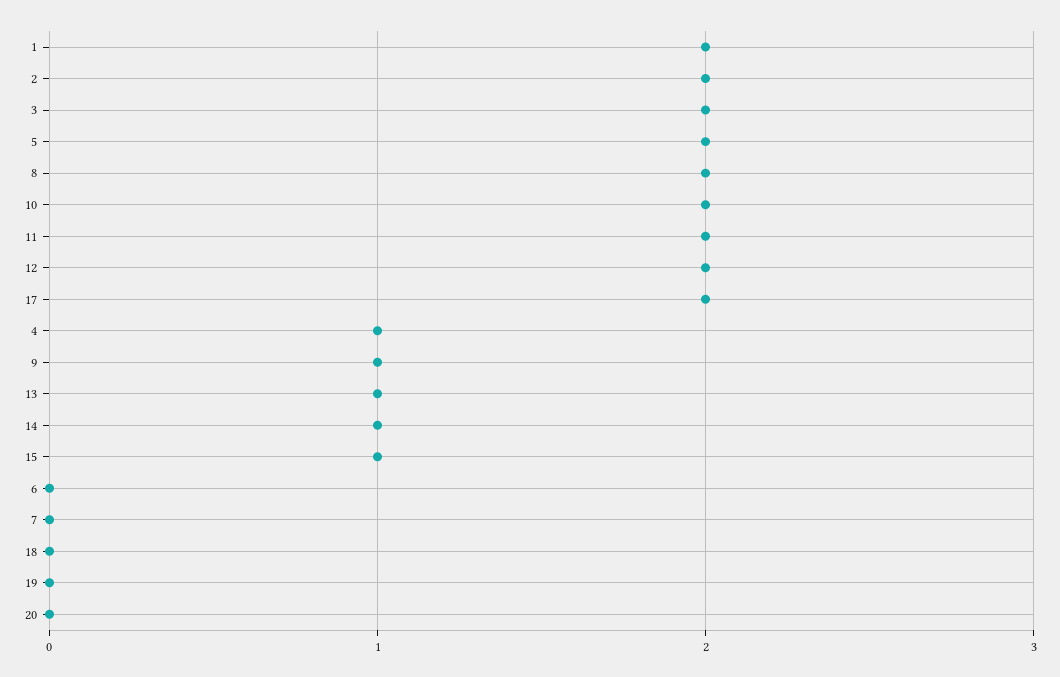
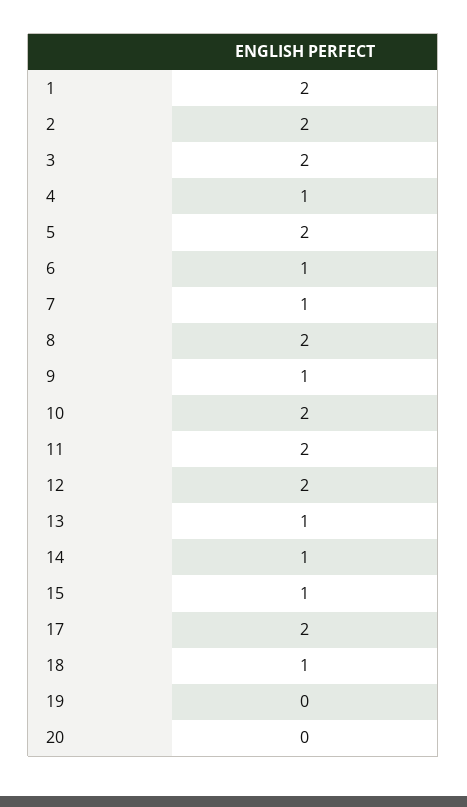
  {
    "1": 2,
    "2": 2,
    "3": 2,
    "5": 2,
    "8": 2,
    "10": 2,
    "11": 2,
    "12": 2,
    "17": 2,
    "4": 1,
    "9": 1,
    "13": 1,
    "14": 1,
    "15": 1,
-   "6": 0,
+   "6": 1,
-   "7": 0,
+   "7": 1,
-   "18": 0,
+   "18": 1,
    "19": 0,
    "20": 0
  }

